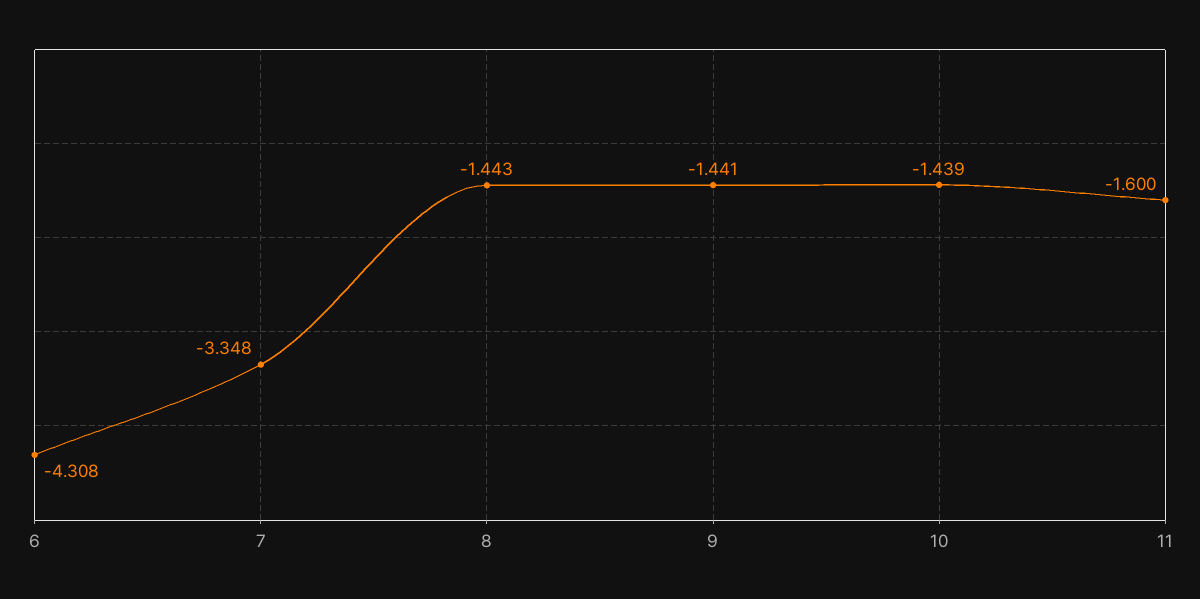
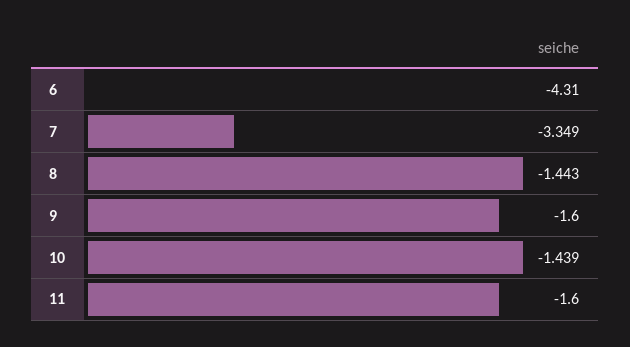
  {
-   "6": -4.308,
+   "6": -4.31,
-   "7": -3.348,
+   "7": -3.349,
    "8": -1.443,
-   "9": -1.441,
+   "9": -1.6,
    "10": -1.439,
    "11": -1.6
  }

